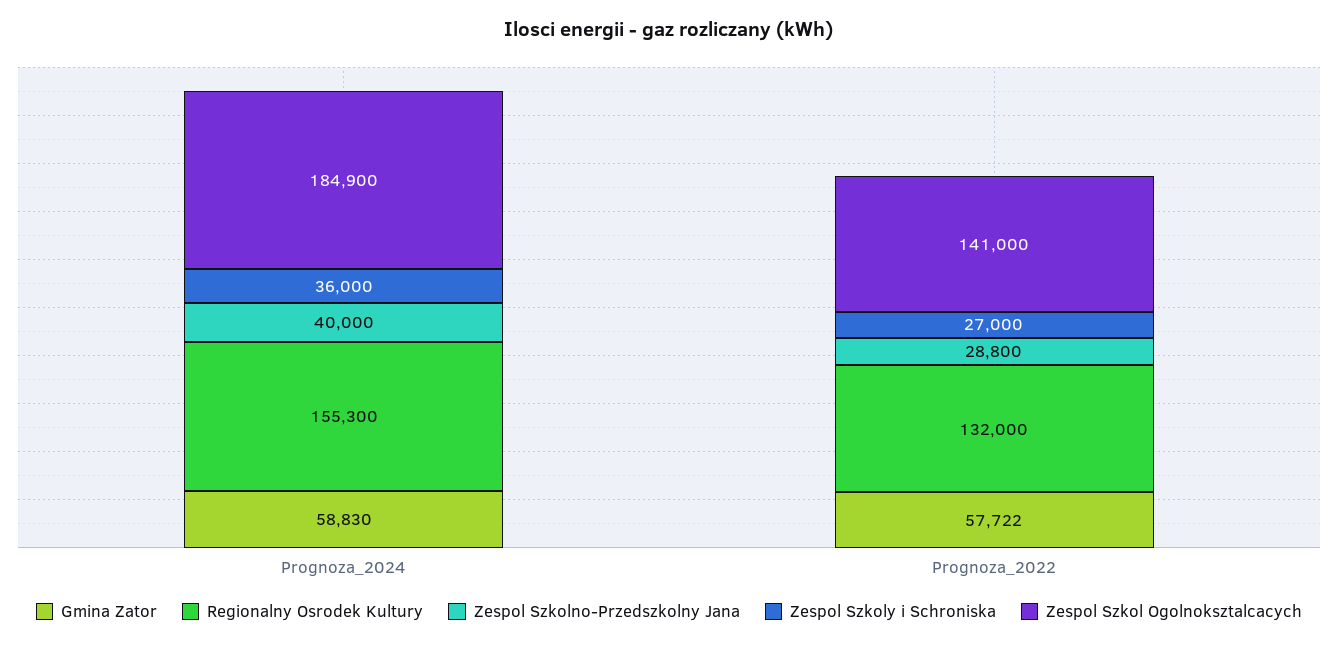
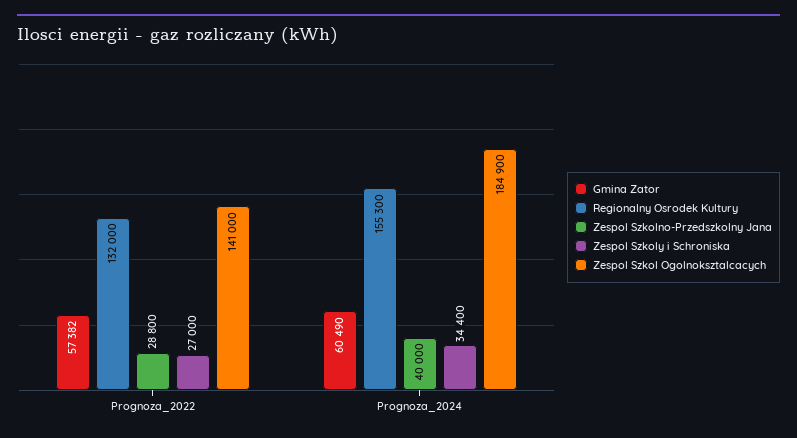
  {
    "Gmina Zator": {
-     "Prognoza_2024": 58830,
+     "Prognoza_2024": 60490,
-     "Prognoza_2022": 57722
+     "Prognoza_2022": 57382
    },
    "Regionalny Osrodek Kultury": {
      "Prognoza_2024": 155300,
      "Prognoza_2022": 132000
    },
    "Zespol Szkolno-Przedszkolny Jana": {
      "Prognoza_2024": 40000,
      "Prognoza_2022": 28800
    },
    "Zespol Szkoly i Schroniska": {
-     "Prognoza_2024": 36000,
+     "Prognoza_2024": 34400,
      "Prognoza_2022": 27000
    },
    "Zespol Szkol Ogolnoksztalcacych": {
      "Prognoza_2024": 184900,
      "Prognoza_2022": 141000
    }
  }

